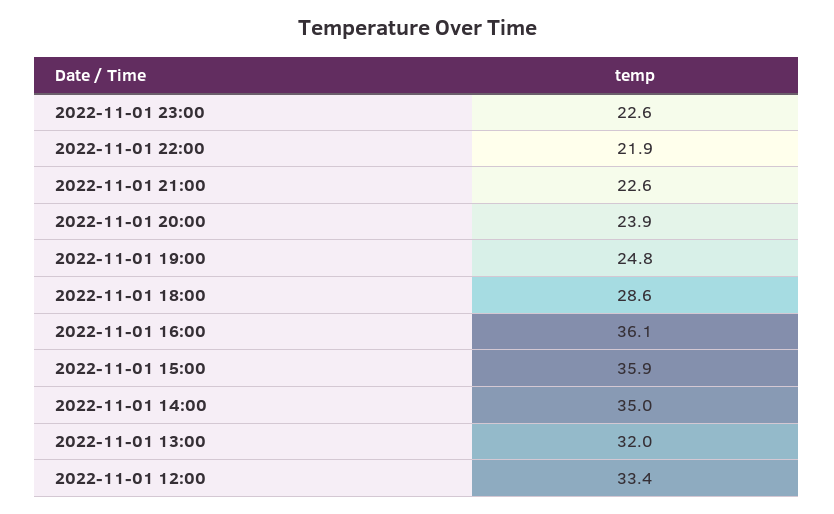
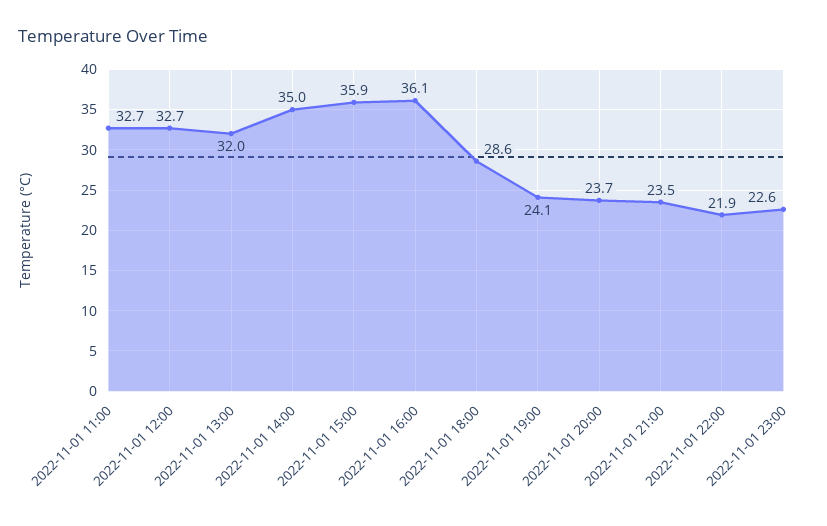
  {
    "2022-11-01 23:00": 22.6,
    "2022-11-01 22:00": 21.9,
-   "2022-11-01 21:00": 22.6,
+   "2022-11-01 21:00": 23.5,
-   "2022-11-01 20:00": 23.9,
+   "2022-11-01 20:00": 23.7,
-   "2022-11-01 19:00": 24.8,
+   "2022-11-01 19:00": 24.1,
    "2022-11-01 18:00": 28.6,
    "2022-11-01 16:00": 36.1,
    "2022-11-01 15:00": 35.9,
    "2022-11-01 14:00": 35,
    "2022-11-01 13:00": 32,
-   "2022-11-01 12:00": 33.4
+   "2022-11-01 12:00": 32.7,
+   "2022-11-01 11:00": 32.7
  }

